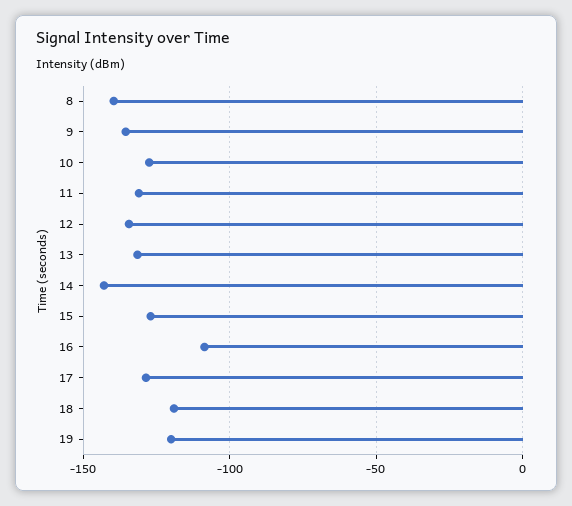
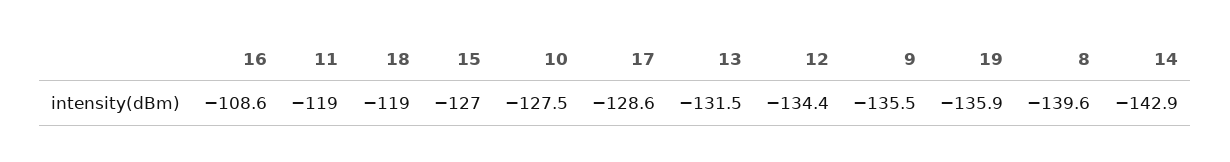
  {
    "8": -139.6,
    "9": -135.5,
    "10": -127.5,
-   "11": -130,
+   "11": -119,
    "12": -134.4,
    "13": -131.5,
    "14": -142.9,
    "15": -127,
    "16": -108.6,
    "17": -128.6,
    "18": -119,
-   "19": -120
+   "19": -135.9
  }

